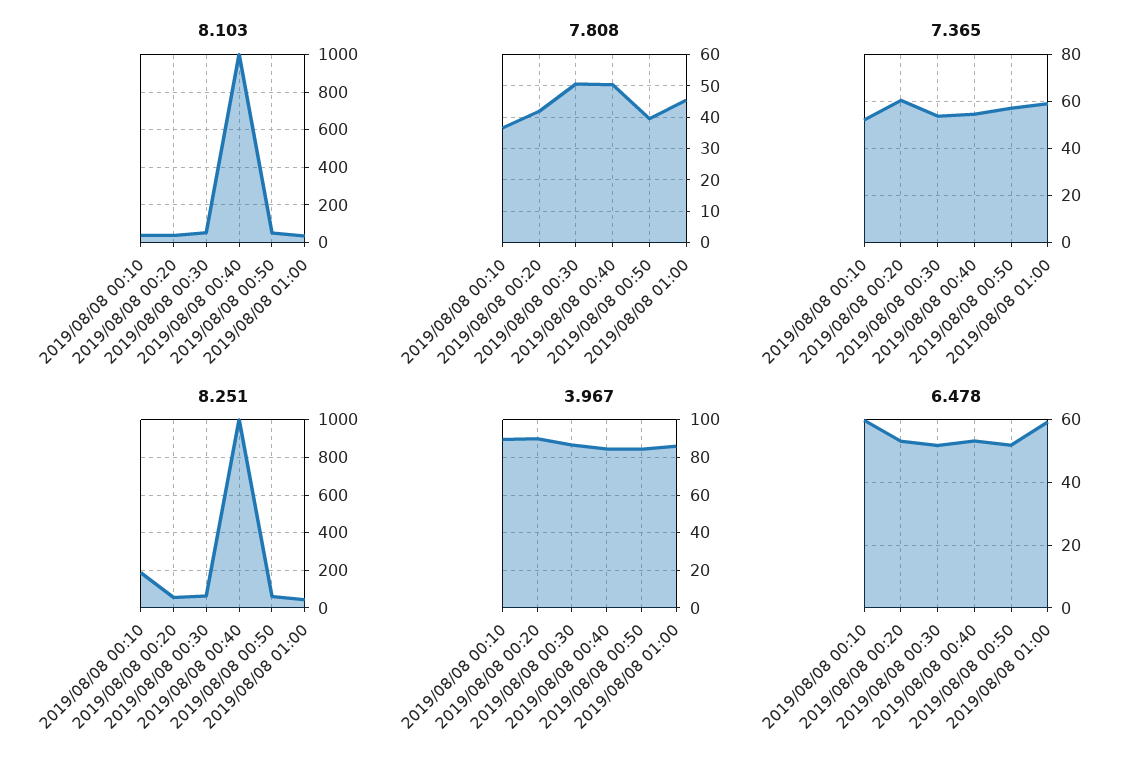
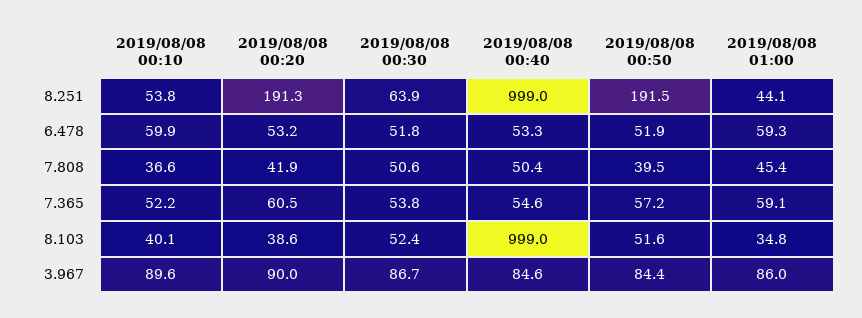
  {
    "8.103": {
      "2019/08/08 00:10": 40.1,
      "2019/08/08 00:20": 38.6,
      "2019/08/08 00:30": 52.4,
      "2019/08/08 00:40": 999,
      "2019/08/08 00:50": 51.6,
      "2019/08/08 01:00": 34.8
    },
    "7.808": {
      "2019/08/08 00:10": 36.6,
      "2019/08/08 00:20": 41.9,
      "2019/08/08 00:30": 50.6,
      "2019/08/08 00:40": 50.4,
      "2019/08/08 00:50": 39.5,
      "2019/08/08 01:00": 45.4
    },
    "7.365": {
      "2019/08/08 00:10": 52.2,
      "2019/08/08 00:20": 60.5,
      "2019/08/08 00:30": 53.8,
      "2019/08/08 00:40": 54.6,
      "2019/08/08 00:50": 57.2,
      "2019/08/08 01:00": 59.1
    },
    "8.251": {
-     "2019/08/08 00:10": 200,
+     "2019/08/08 00:10": 53.8,
-     "2019/08/08 00:20": 50,
+     "2019/08/08 00:20": 191.3,
      "2019/08/08 00:30": 63.9,
      "2019/08/08 00:40": 999,
-     "2019/08/08 00:50": 50,
+     "2019/08/08 00:50": 191.5,
      "2019/08/08 01:00": 44.1
    },
    "3.967": {
      "2019/08/08 00:10": 89.6,
      "2019/08/08 00:20": 90,
      "2019/08/08 00:30": 86.7,
      "2019/08/08 00:40": 84.6,
      "2019/08/08 00:50": 84.4,
      "2019/08/08 01:00": 86
    },
    "6.478": {
      "2019/08/08 00:10": 59.9,
      "2019/08/08 00:20": 53.2,
      "2019/08/08 00:30": 51.8,
      "2019/08/08 00:40": 53.3,
      "2019/08/08 00:50": 51.9,
      "2019/08/08 01:00": 59.3
    }
  }

